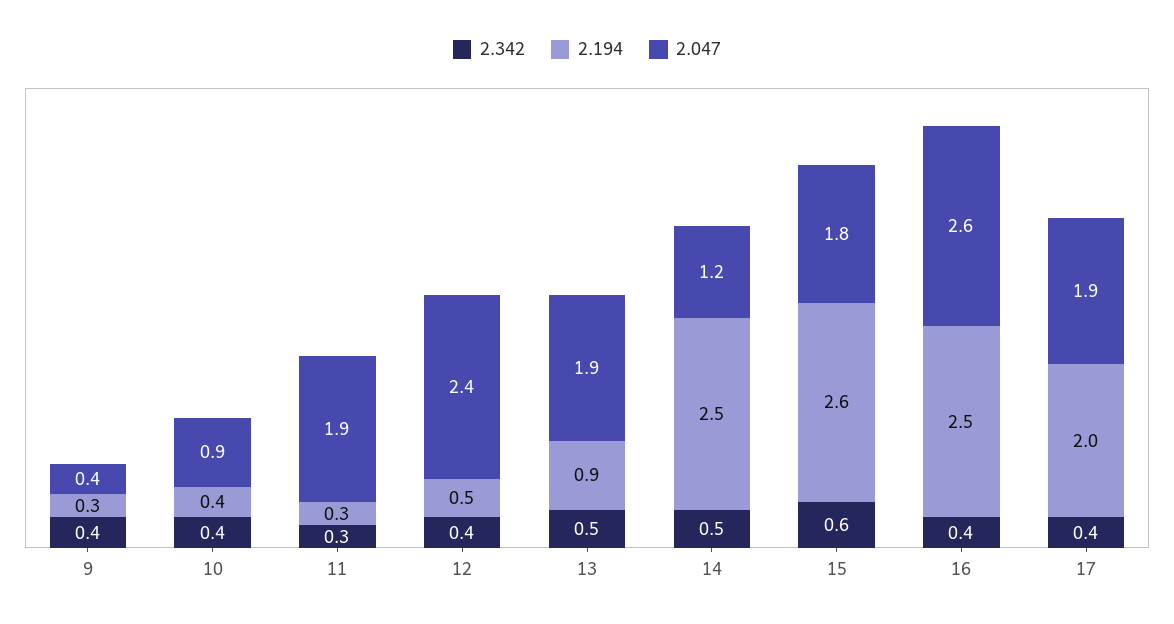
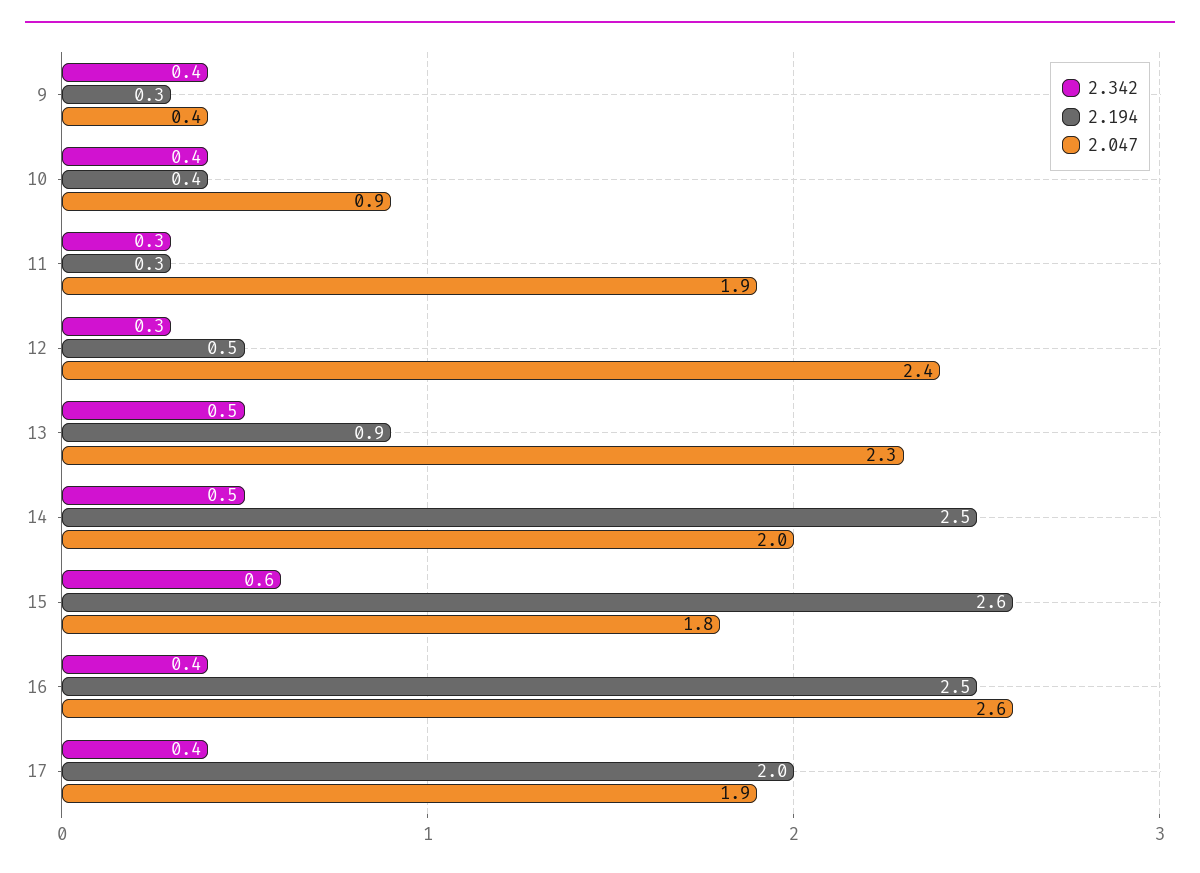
  {
    "2.342": {
      "9": 0.4,
      "10": 0.4,
      "11": 0.3,
-     "12": 0.4,
+     "12": 0.3,
      "13": 0.5,
      "14": 0.5,
      "15": 0.6,
      "16": 0.4,
      "17": 0.4
    },
    "2.194": {
      "9": 0.3,
      "10": 0.4,
      "11": 0.3,
      "12": 0.5,
      "13": 0.9,
      "14": 2.5,
      "15": 2.6,
      "16": 2.5,
      "17": 2
    },
    "2.047": {
      "9": 0.4,
      "10": 0.9,
      "11": 1.9,
      "12": 2.4,
-     "13": 1.9,
+     "13": 2.3,
-     "14": 1.2,
+     "14": 2,
      "15": 1.8,
      "16": 2.6,
      "17": 1.9
    }
  }

